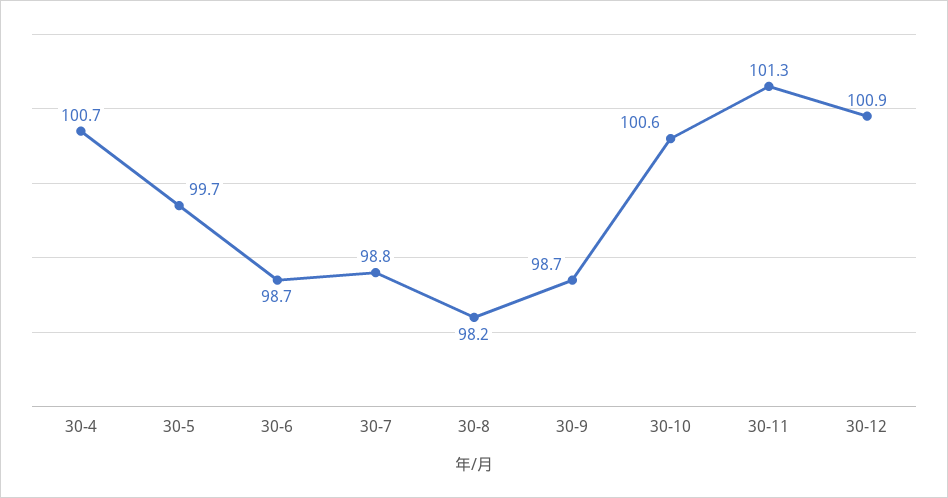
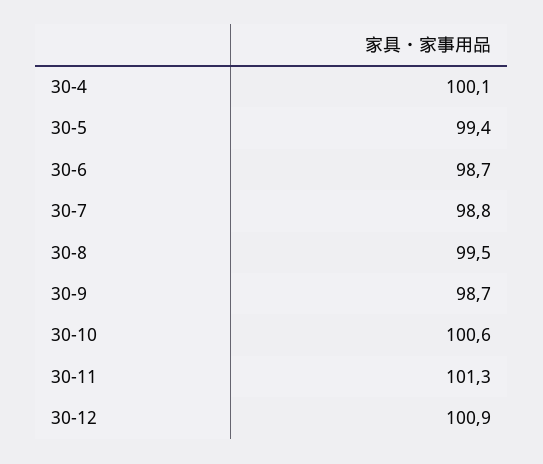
  {
-   "30-4": 100.7,
+   "30-4": 100.1,
-   "30-5": 99.7,
+   "30-5": 99.4,
    "30-6": 98.7,
    "30-7": 98.8,
-   "30-8": 98.2,
+   "30-8": 99.5,
    "30-9": 98.7,
    "30-10": 100.6,
    "30-11": 101.3,
    "30-12": 100.9
  }

